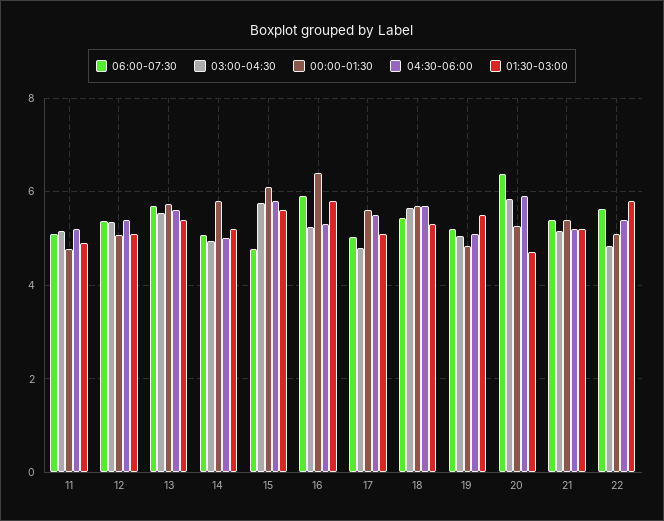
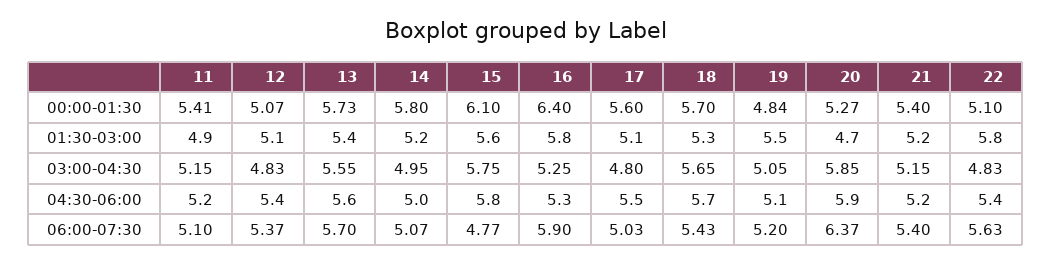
  {
    "06:00-07:30": {
      "11": 5.1,
      "12": 5.37,
      "13": 5.7,
      "14": 5.07,
      "15": 4.77,
      "16": 5.9,
      "17": 5.03,
      "18": 5.43,
      "19": 5.2,
      "20": 6.37,
      "21": 5.4,
      "22": 5.63
    },
    "03:00-04:30": {
      "11": 5.15,
-     "12": 5.4,
+     "12": 4.83,
      "13": 5.55,
      "14": 4.95,
      "15": 5.75,
      "16": 5.25,
      "17": 4.8,
      "18": 5.65,
      "19": 5.05,
      "20": 5.85,
      "21": 5.15,
      "22": 4.83
    },
    "00:00-01:30": {
-     "11": 4.8,
+     "11": 5.41,
      "12": 5.07,
      "13": 5.73,
      "14": 5.8,
      "15": 6.1,
      "16": 6.4,
      "17": 5.6,
      "18": 5.7,
      "19": 4.84,
      "20": 5.27,
      "21": 5.4,
      "22": 5.1
    },
    "04:30-06:00": {
      "11": 5.2,
      "12": 5.4,
      "13": 5.6,
      "14": 5,
      "15": 5.8,
      "16": 5.3,
      "17": 5.5,
      "18": 5.7,
      "19": 5.1,
      "20": 5.9,
      "21": 5.2,
      "22": 5.4
    },
    "01:30-03:00": {
      "11": 4.9,
      "12": 5.1,
      "13": 5.4,
      "14": 5.2,
      "15": 5.6,
      "16": 5.8,
      "17": 5.1,
      "18": 5.3,
      "19": 5.5,
      "20": 4.7,
      "21": 5.2,
      "22": 5.8
    }
  }

